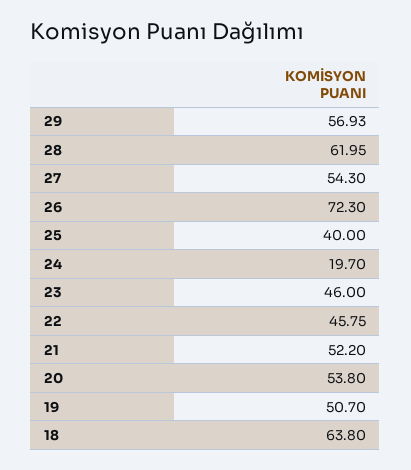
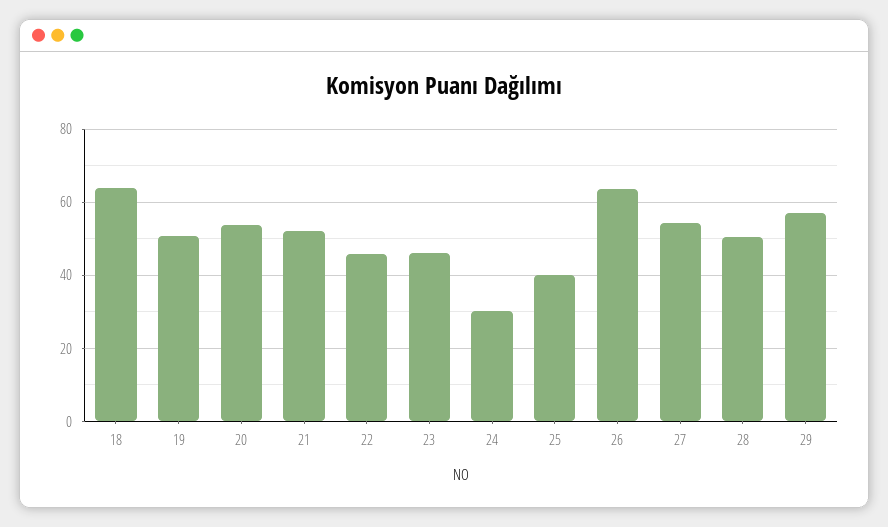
  {
    "29": 56.93,
-   "28": 61.95,
+   "28": 50,
    "27": 54.3,
-   "26": 72.3,
+   "26": 64,
    "25": 40,
-   "24": 19.7,
+   "24": 30,
    "23": 46,
    "22": 45.75,
    "21": 52.2,
    "20": 53.8,
    "19": 50.7,
    "18": 63.8
  }

